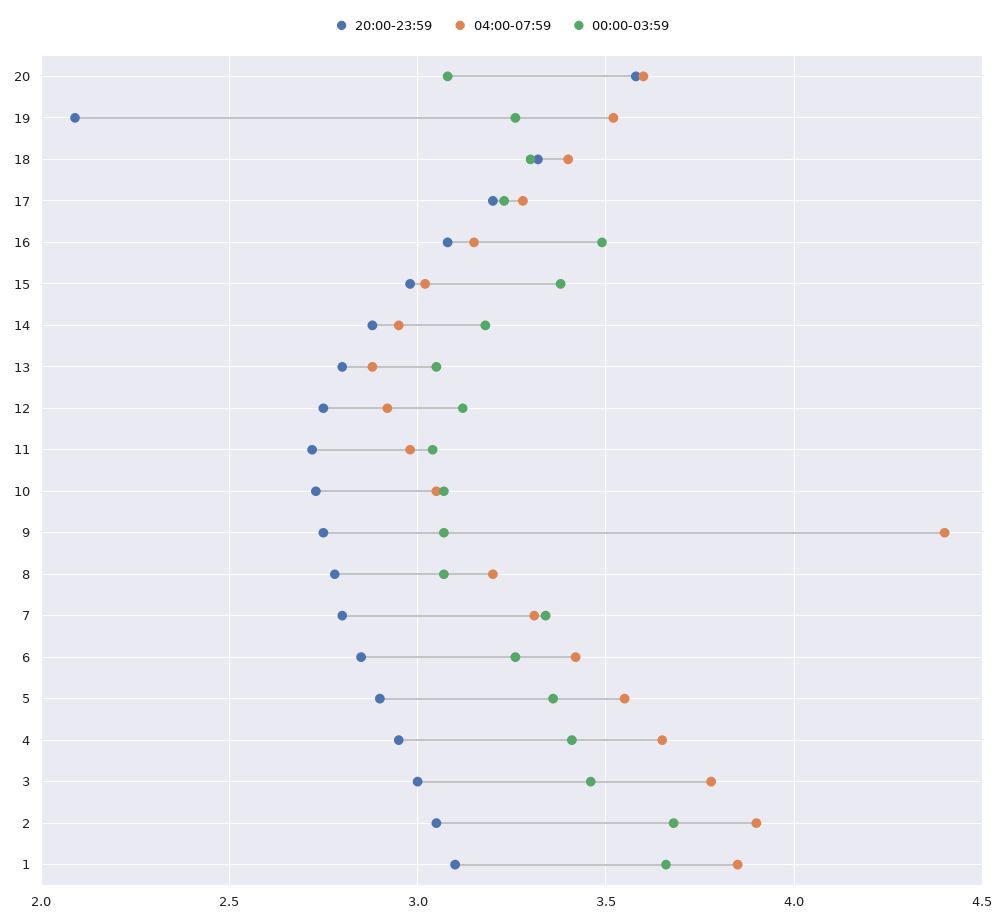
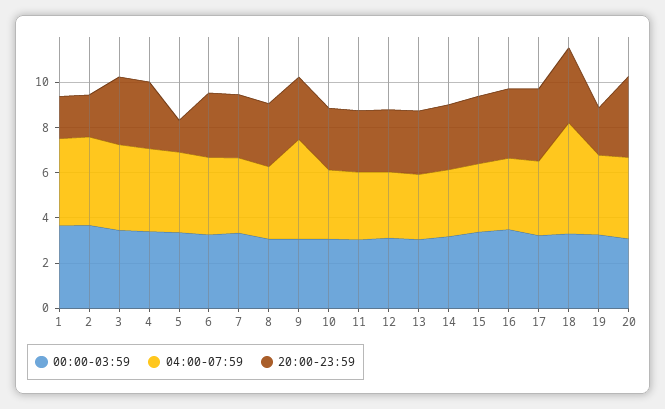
  {
    "20:00-23:59": {
      "20": 3.6,
      "19": 2.1,
      "18": 3.3,
      "17": 3.2,
      "16": 3.1,
      "15": 3,
      "14": 2.9,
      "13": 2.8,
      "12": 2.75,
      "11": 2.7,
      "10": 2.75,
      "9": 2.75,
      "8": 2.8,
      "7": 2.8,
      "6": 2.85,
-     "5": 2.9,
+     "5": 1.5,
      "4": 2.95,
      "3": 3,
-     "2": 3.05,
+     "2": 2,
-     "1": 3.1
+     "1": 2
    },
    "04:00-07:59": {
      "20": 3.6,
      "19": 3.5,
-     "18": 3.4,
+     "18": 5,
      "17": 3.3,
      "16": 3.15,
      "15": 3,
      "14": 2.95,
      "13": 2.9,
      "12": 2.9,
      "11": 3,
      "10": 3.05,
      "9": 4.4,
      "8": 3.2,
      "7": 3.3,
      "6": 3.4,
      "5": 3.55,
      "4": 3.65,
      "3": 3.8,
      "2": 3.9,
      "1": 3.85
    },
    "00:00-03:59": {
      "20": 3.1,
      "19": 3.25,
      "18": 3.3,
      "17": 3.25,
      "16": 3.5,
      "15": 3.4,
      "14": 3.2,
      "13": 3.05,
      "12": 3.1,
      "11": 3.05,
      "10": 3.05,
      "9": 3.05,
      "8": 3.05,
      "7": 3.35,
      "6": 3.25,
      "5": 3.35,
      "4": 3.4,
      "3": 3.45,
      "2": 3.7,
      "1": 3.65
    }
  }

